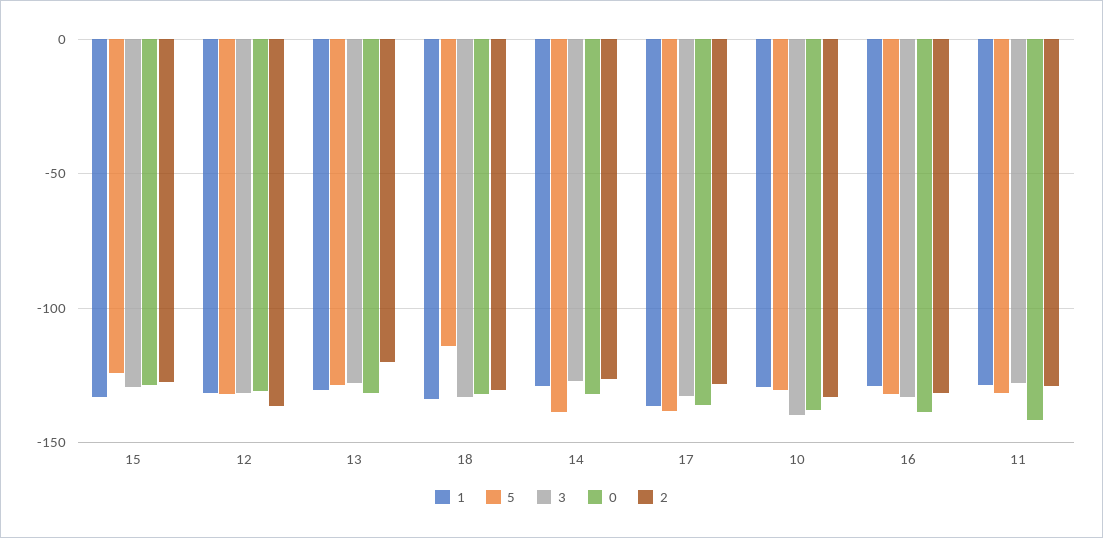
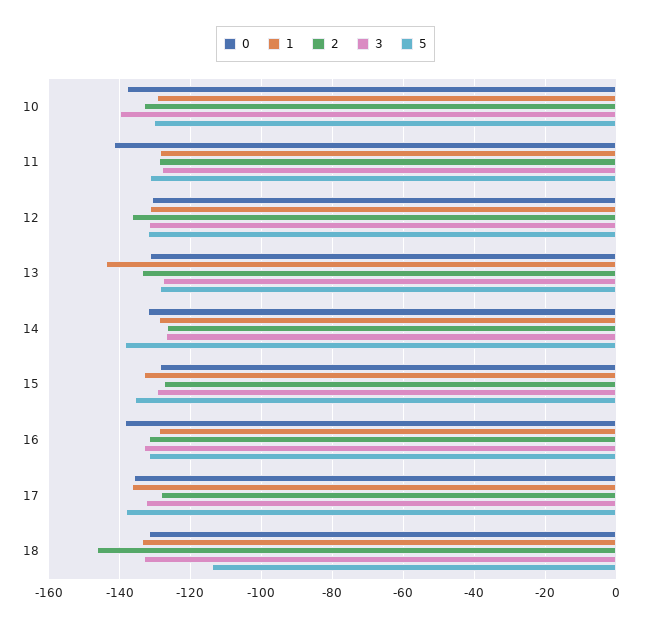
  {
    "1": {
      "15": -134,
      "12": -132,
-     "13": -130,
+     "13": -144,
      "18": -134,
      "14": -128,
      "17": -136,
      "10": -130,
      "16": -128,
      "11": -128
    },
    "5": {
-     "15": -125,
+     "15": -136,
      "12": -132,
      "13": -128,
      "18": -114,
      "14": -138,
      "17": -138,
      "10": -130,
      "16": -132,
      "11": -132
    },
    "3": {
      "15": -130,
      "12": -132,
      "13": -128,
      "18": -134,
      "14": -128,
      "17": -132,
      "10": -140,
      "16": -134,
      "11": -128
    },
    "0": {
      "15": -128,
      "12": -130,
      "13": -132,
      "18": -132,
      "14": -132,
      "17": -136,
      "10": -138,
      "16": -138,
      "11": -142
    },
    "2": {
      "15": -128,
      "12": -136,
-     "13": -120,
+     "13": -134,
-     "18": -130,
+     "18": -146,
      "14": -126,
      "17": -128,
      "10": -134,
      "16": -132,
      "11": -128
    }
  }

